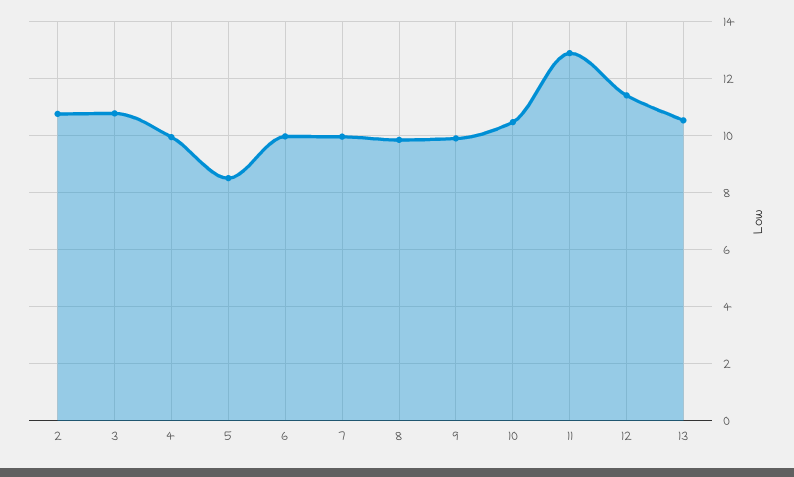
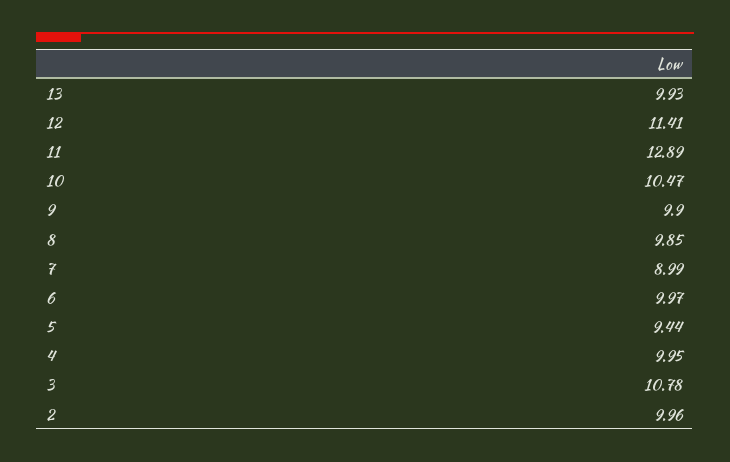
  {
-   "2": 10.75,
+   "2": 9.96,
    "3": 10.78,
    "4": 9.95,
-   "5": 8.5,
+   "5": 9.44,
    "6": 9.97,
-   "7": 10,
+   "7": 8.99,
    "8": 9.85,
    "9": 9.9,
    "10": 10.47,
    "11": 12.89,
    "12": 11.41,
-   "13": 10.5
+   "13": 9.93
  }

